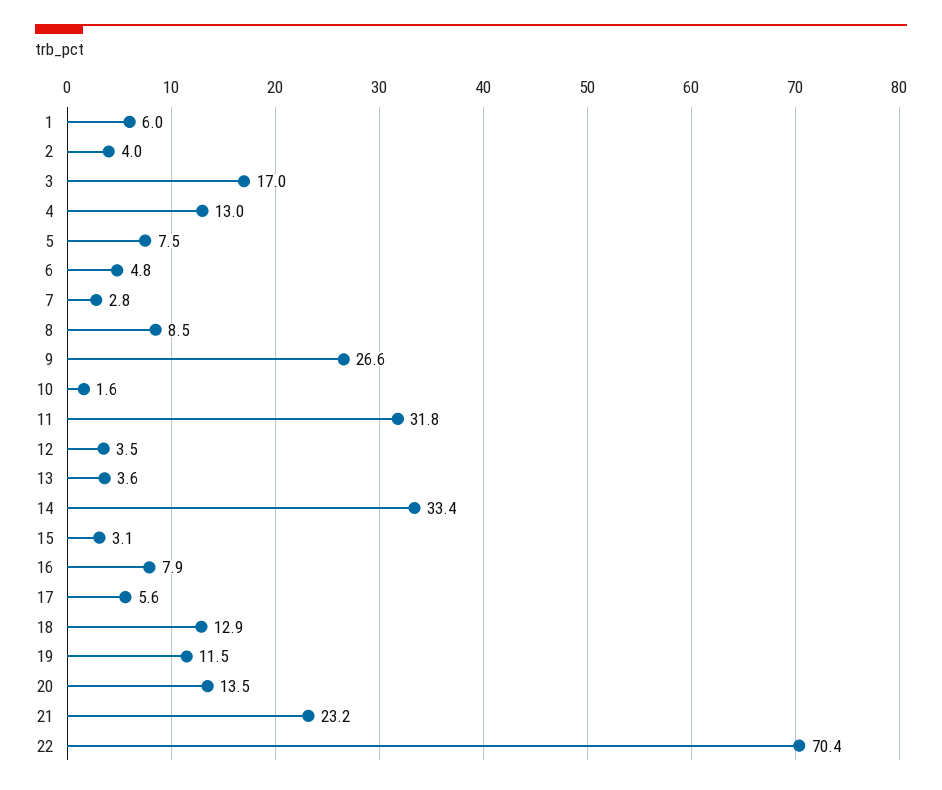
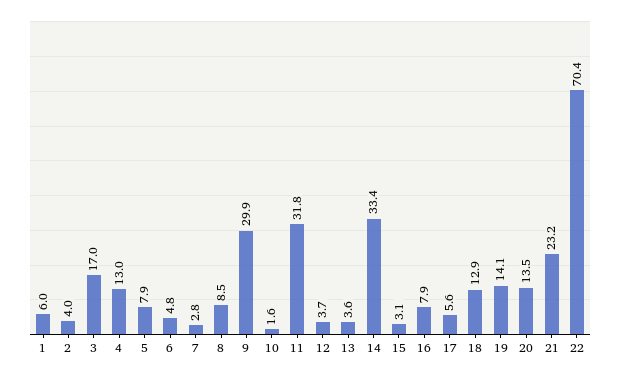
  {
    "1": 6,
    "2": 4,
    "3": 17,
    "4": 13,
-   "5": 7.5,
+   "5": 7.9,
    "6": 4.8,
    "7": 2.8,
    "8": 8.5,
-   "9": 26.6,
+   "9": 29.9,
    "10": 1.6,
    "11": 31.8,
-   "12": 3.5,
+   "12": 3.7,
    "13": 3.6,
    "14": 33.4,
    "15": 3.1,
    "16": 7.9,
    "17": 5.6,
    "18": 12.9,
-   "19": 11.5,
+   "19": 14.1,
    "20": 13.5,
    "21": 23.2,
    "22": 70.4
  }

